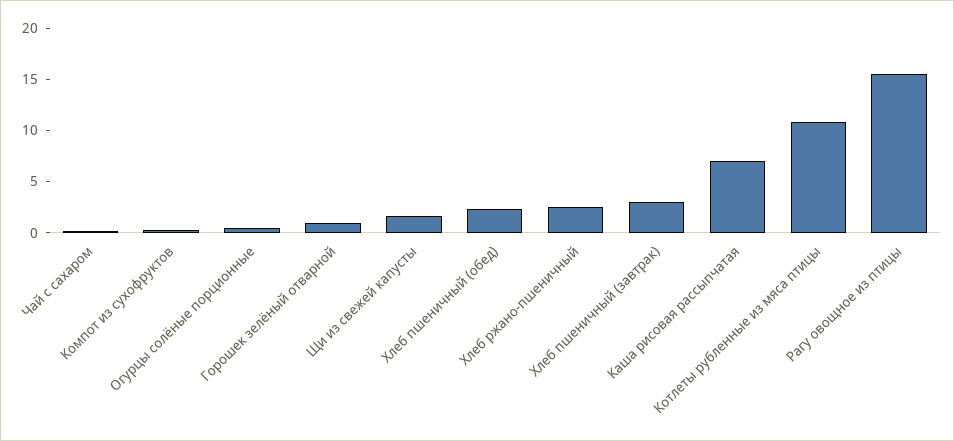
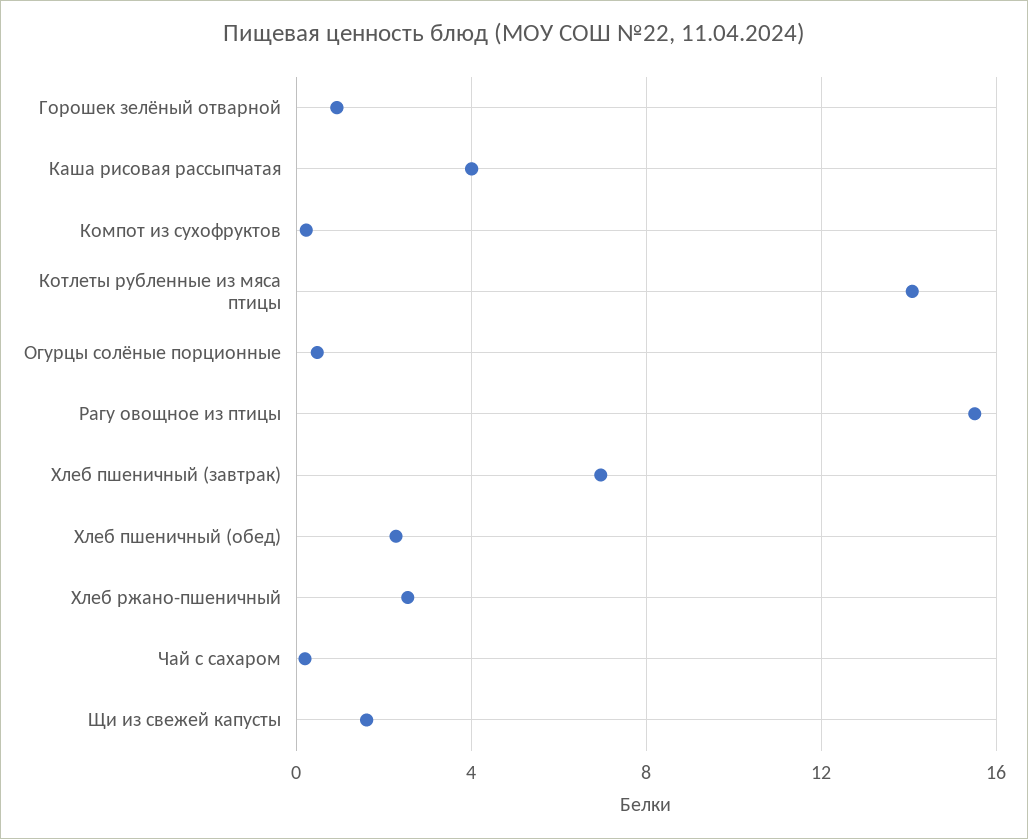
  {
    "Чай с сахаром": 0,
    "Компот из сухофруктов": 0,
    "Огурцы солёные порционные": 0.5,
    "Горошек зелёный отварной": 1,
    "Щи из свежей капусты": 1.5,
    "Хлеб пшеничный (обед)": 2.5,
    "Хлеб ржано-пшеничный": 2.5,
-   "Хлеб пшеничный (завтрак)": 3,
+   "Хлеб пшеничный (завтрак)": 7,
-   "Каша рисовая рассыпчатая": 7,
+   "Каша рисовая рассыпчатая": 4,
-   "Котлеты рубленные из мяса птицы": 11,
+   "Котлеты рубленные из мяса птицы": 14,
    "Рагу овощное из птицы": 15.5
  }

